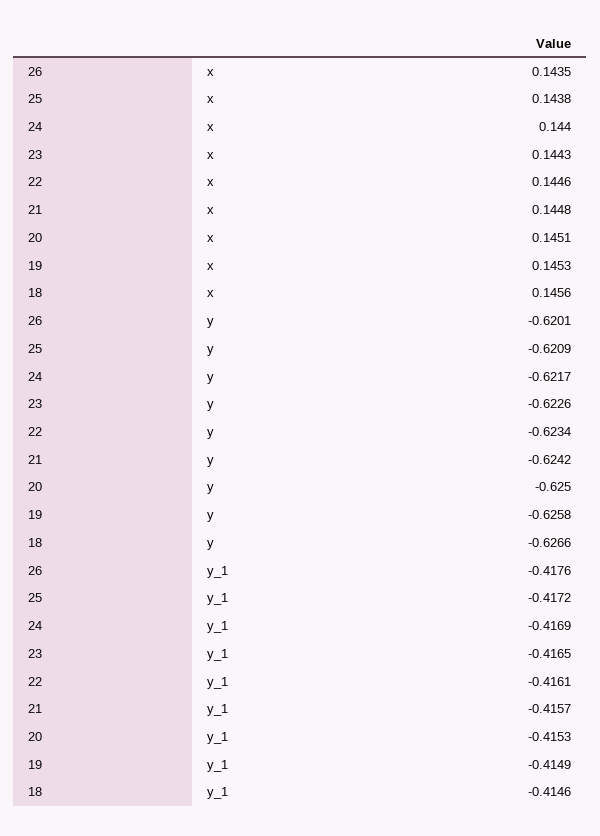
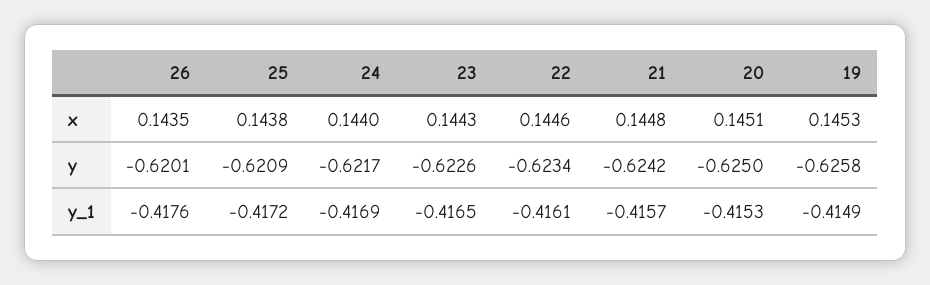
  {
    "26": {
      "x": 0.1435,
      "y": -0.6201,
      "y_1": -0.4176
    },
    "25": {
      "x": 0.1438,
      "y": -0.6209,
      "y_1": -0.4172
    },
    "24": {
      "x": 0.144,
      "y": -0.6217,
      "y_1": -0.4169
    },
    "23": {
      "x": 0.1443,
      "y": -0.6226,
      "y_1": -0.4165
    },
    "22": {
      "x": 0.1446,
      "y": -0.6234,
      "y_1": -0.4161
    },
    "21": {
      "x": 0.1448,
      "y": -0.6242,
      "y_1": -0.4157
    },
    "20": {
      "x": 0.1451,
      "y": -0.625,
      "y_1": -0.4153
    },
    "19": {
      "x": 0.1453,
      "y": -0.6258,
      "y_1": -0.4149
-   },
+   }
-   "18": {
-     "x": 0.1456,
-     "y": -0.6266,
-     "y_1": -0.4146
-   }
  }

